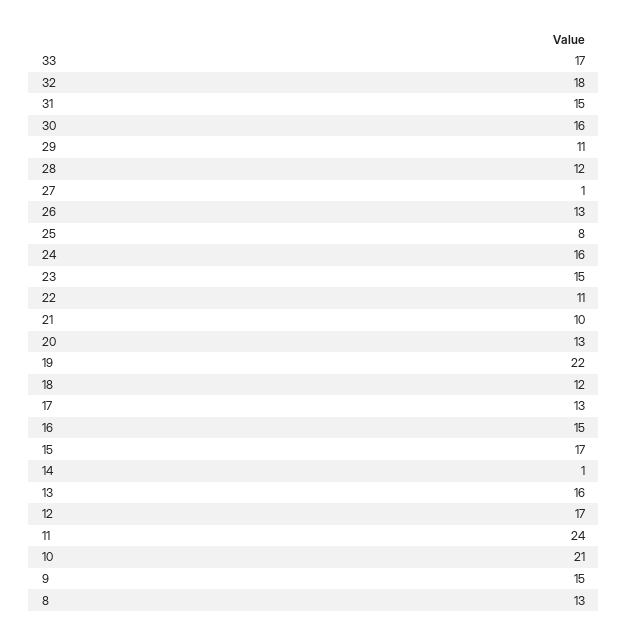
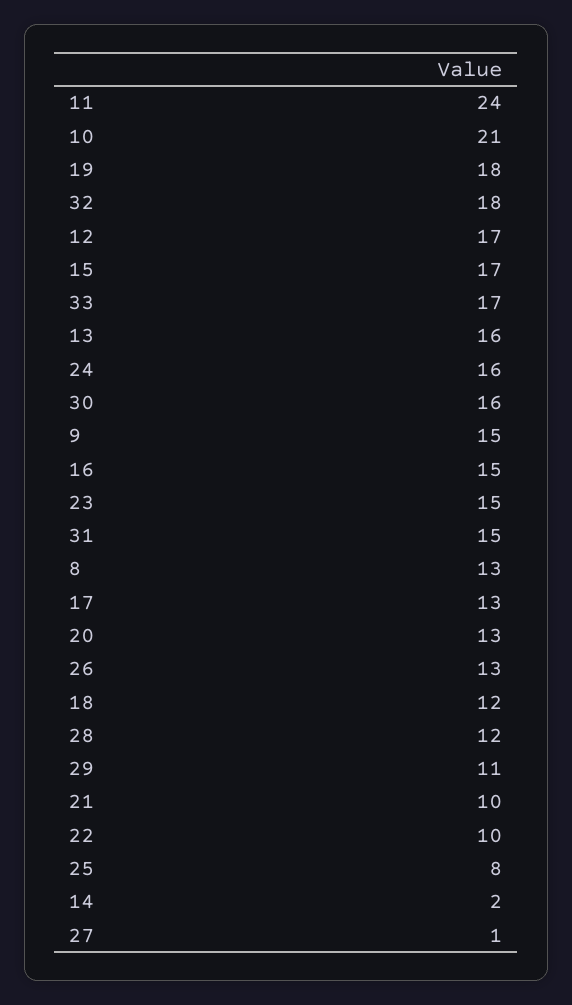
  {
    "33": 17,
    "32": 18,
    "31": 15,
    "30": 16,
    "29": 11,
    "28": 12,
    "27": 1,
    "26": 13,
    "25": 8,
    "24": 16,
    "23": 15,
-   "22": 11,
+   "22": 10,
    "21": 10,
    "20": 13,
-   "19": 22,
+   "19": 18,
    "18": 12,
    "17": 13,
    "16": 15,
    "15": 17,
-   "14": 1,
+   "14": 2,
    "13": 16,
    "12": 17,
    "11": 24,
    "10": 21,
    "9": 15,
    "8": 13
  }

